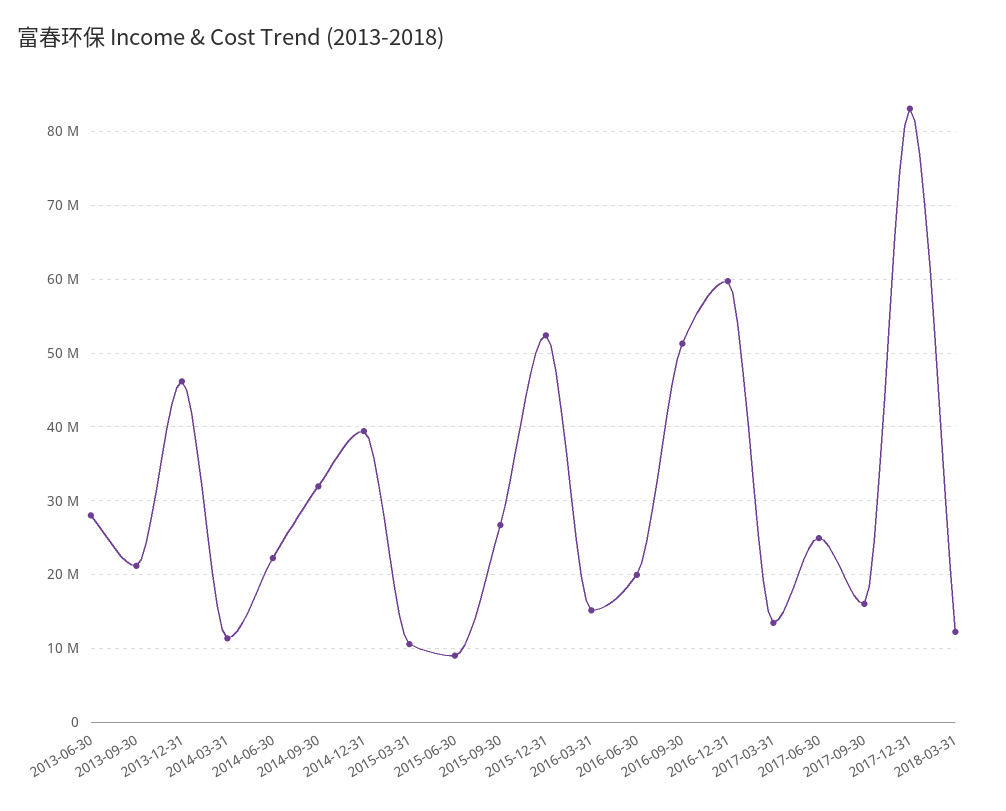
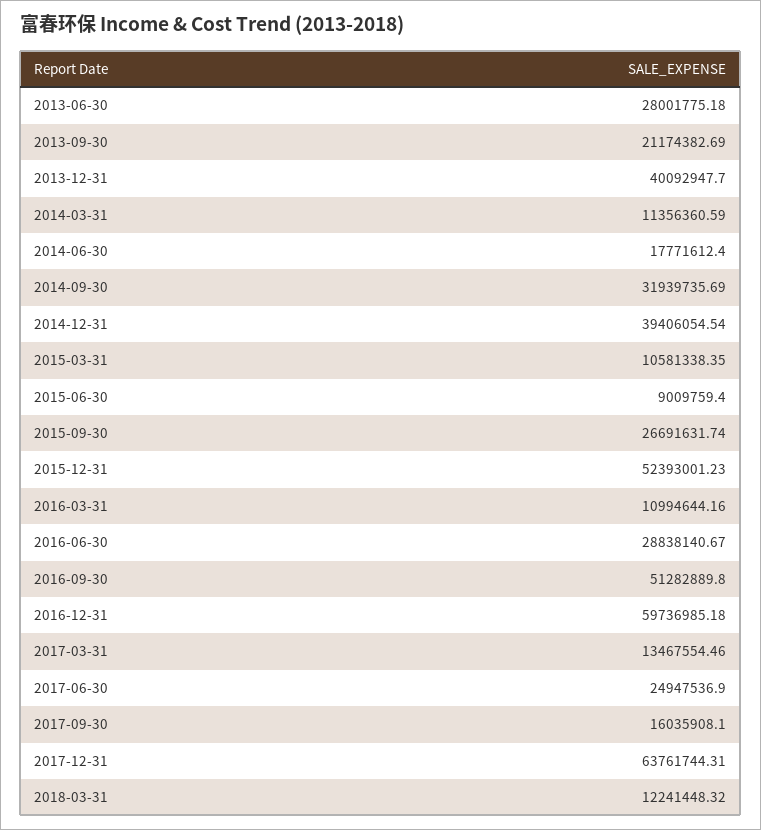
  {
    "2013-06-30": 28001775.18,
    "2013-09-30": 21174382.69,
-   "2013-12-31": 46000000,
+   "2013-12-31": 40092947.7,
    "2014-03-31": 11356360.59,
-   "2014-06-30": 22000000,
+   "2014-06-30": 17771612.4,
    "2014-09-30": 31939735.69,
    "2014-12-31": 39406054.54,
    "2015-03-31": 10581338.35,
    "2015-06-30": 9009759.4,
    "2015-09-30": 26691631.74,
    "2015-12-31": 52393001.23,
-   "2016-03-31": 15000000,
+   "2016-03-31": 10994644.16,
-   "2016-06-30": 20000000,
+   "2016-06-30": 28838140.67,
    "2016-09-30": 51282889.8,
    "2016-12-31": 59736985.18,
    "2017-03-31": 13467554.46,
    "2017-06-30": 24947536.9,
    "2017-09-30": 16035908.1,
-   "2017-12-31": 83000000,
+   "2017-12-31": 63761744.31,
    "2018-03-31": 12241448.32
  }

